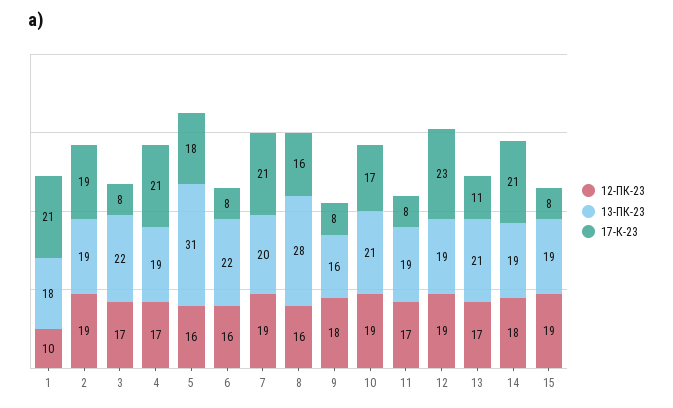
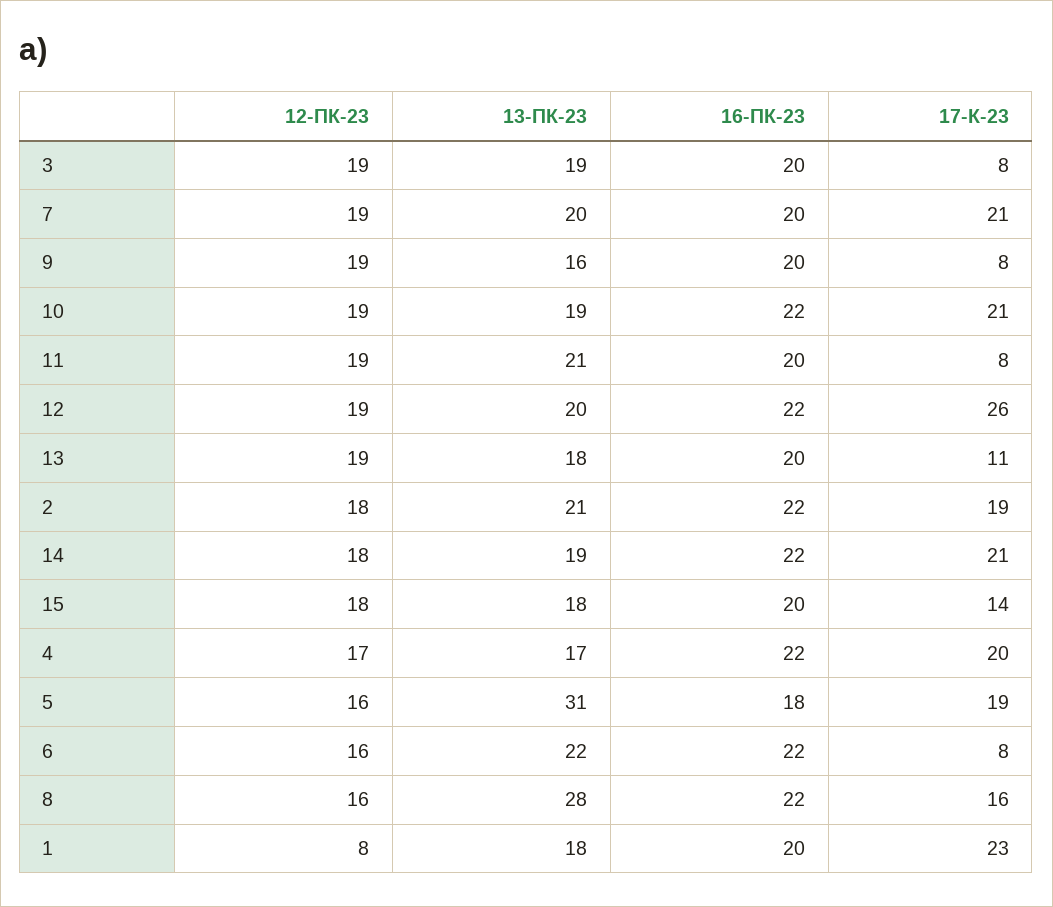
  {
    "12-ПК-23": {
-     "1": 10,
+     "1": 8,
-     "2": 19,
+     "2": 18,
-     "3": 17,
+     "3": 19,
      "4": 17,
      "5": 16,
      "6": 16,
      "7": 19,
      "8": 16,
-     "9": 18,
+     "9": 19,
      "10": 19,
-     "11": 17,
+     "11": 19,
      "12": 19,
-     "13": 17,
+     "13": 19,
      "14": 18,
-     "15": 19
+     "15": 18
    },
    "13-ПК-23": {
      "1": 18,
-     "2": 19,
+     "2": 21,
-     "3": 22,
+     "3": 19,
-     "4": 19,
+     "4": 17,
      "5": 31,
      "6": 22,
      "7": 20,
      "8": 28,
      "9": 16,
-     "10": 21,
+     "10": 19,
-     "11": 19,
+     "11": 21,
-     "12": 19,
+     "12": 20,
-     "13": 21,
+     "13": 18,
      "14": 19,
-     "15": 19
+     "15": 18
    },
    "17-К-23": {
-     "1": 21,
+     "1": 23,
      "2": 19,
      "3": 8,
-     "4": 21,
+     "4": 20,
-     "5": 18,
+     "5": 19,
      "6": 8,
      "7": 21,
      "8": 16,
      "9": 8,
-     "10": 17,
+     "10": 21,
      "11": 8,
-     "12": 23,
+     "12": 26,
      "13": 11,
      "14": 21,
-     "15": 8
+     "15": 14
-   }
+   },
+   "16-ПК-23": {
+     "3": 20,
+     "7": 20,
+     "9": 20,
+     "10": 22,
+     "11": 20,
+     "12": 22,
+     "13": 20,
+     "2": 22,
+     "14": 22,
+     "15": 20,
+     "4": 22,
+     "5": 18,
+     "6": 22,
+     "8": 22,
+     "1": 20
+   }
  }

